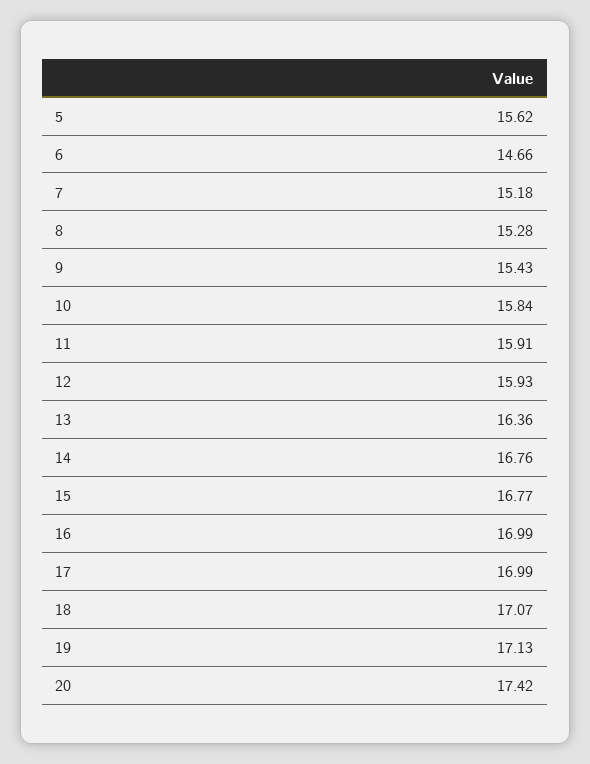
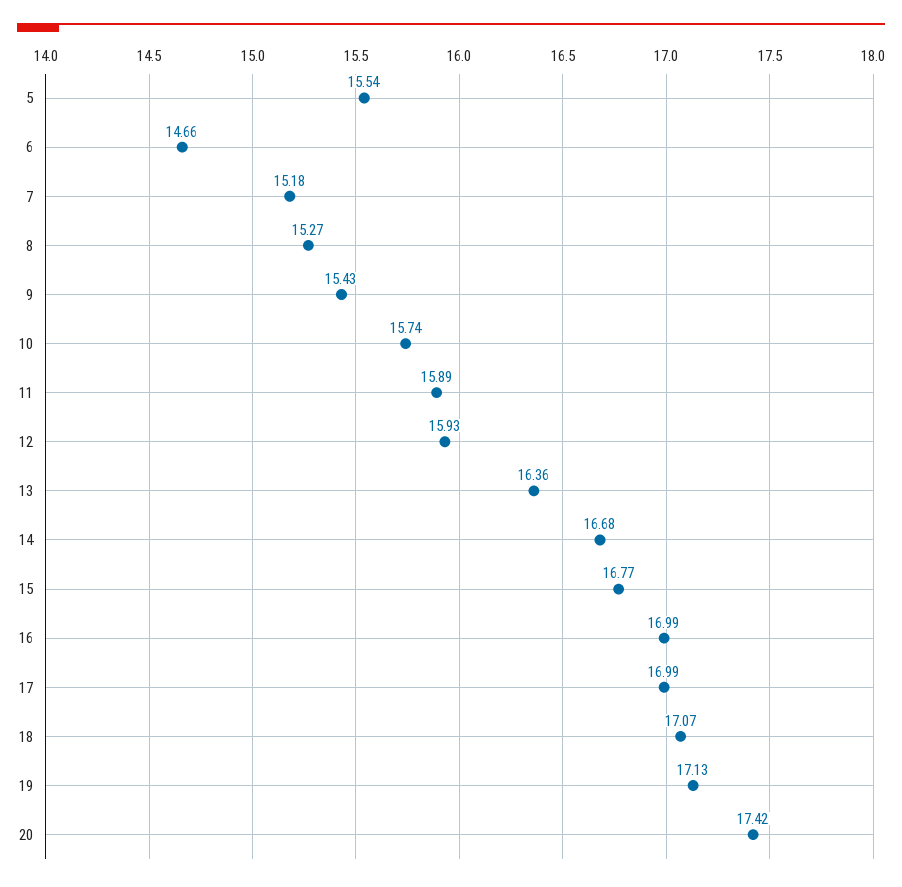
  {
-   "5": 15.62,
+   "5": 15.54,
    "6": 14.66,
    "7": 15.18,
-   "8": 15.28,
+   "8": 15.27,
    "9": 15.43,
-   "10": 15.84,
+   "10": 15.74,
-   "11": 15.91,
+   "11": 15.89,
    "12": 15.93,
    "13": 16.36,
-   "14": 16.76,
+   "14": 16.68,
    "15": 16.77,
    "16": 16.99,
    "17": 16.99,
    "18": 17.07,
    "19": 17.13,
    "20": 17.42
  }

